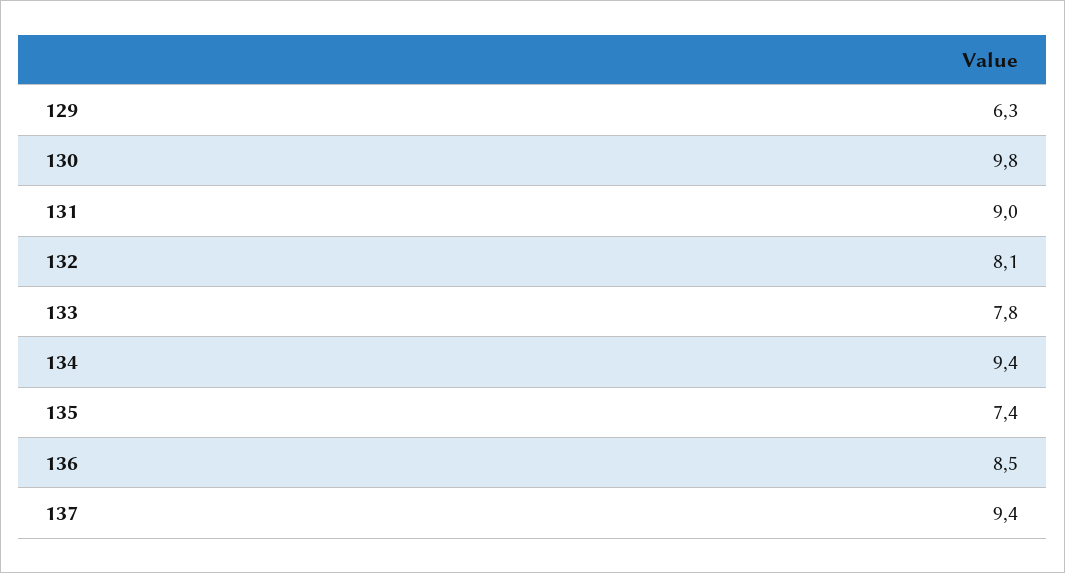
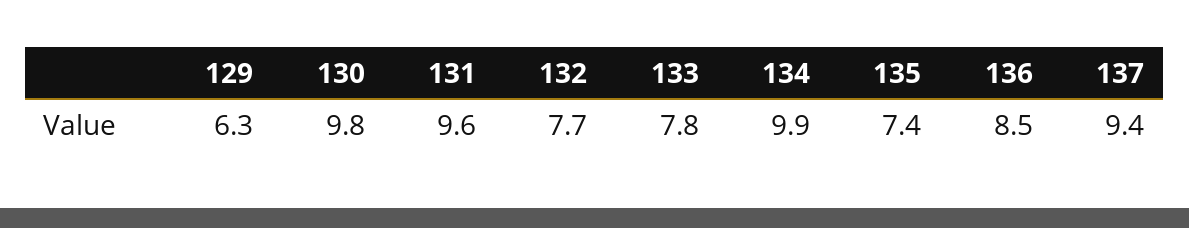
  {
    "129": 6.3,
    "130": 9.8,
-   "131": 9,
+   "131": 9.6,
-   "132": 8.1,
+   "132": 7.7,
    "133": 7.8,
-   "134": 9.4,
+   "134": 9.9,
    "135": 7.4,
    "136": 8.5,
    "137": 9.4
  }

